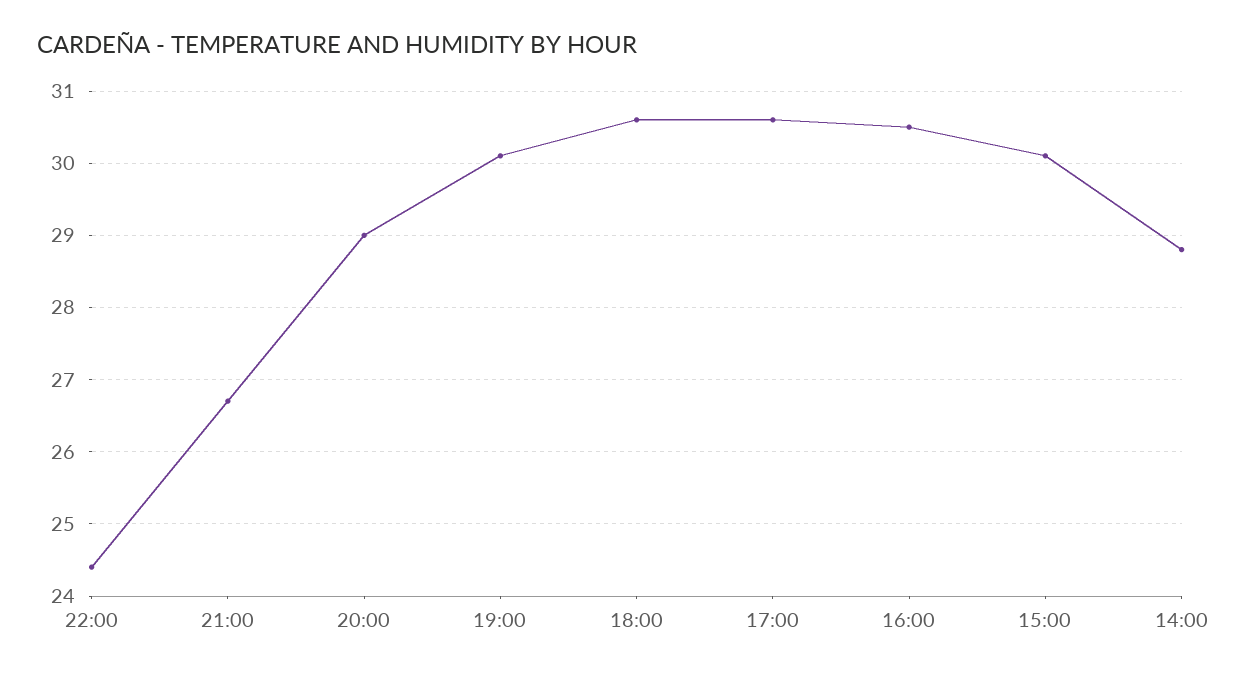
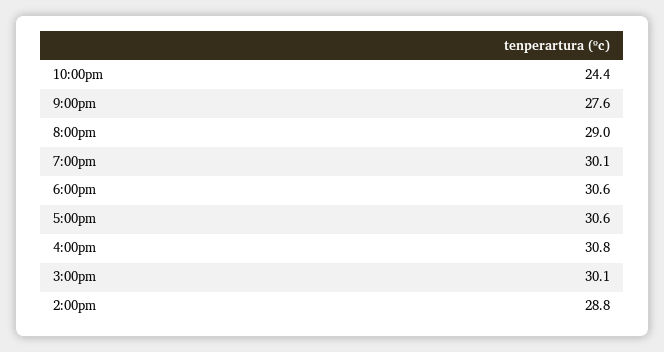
  {
    "22:00": 24.4,
-   "21:00": 26.7,
+   "21:00": 27.6,
    "20:00": 29,
    "19:00": 30.1,
    "18:00": 30.6,
    "17:00": 30.6,
-   "16:00": 30.5,
+   "16:00": 30.8,
    "15:00": 30.1,
    "14:00": 28.8
  }

